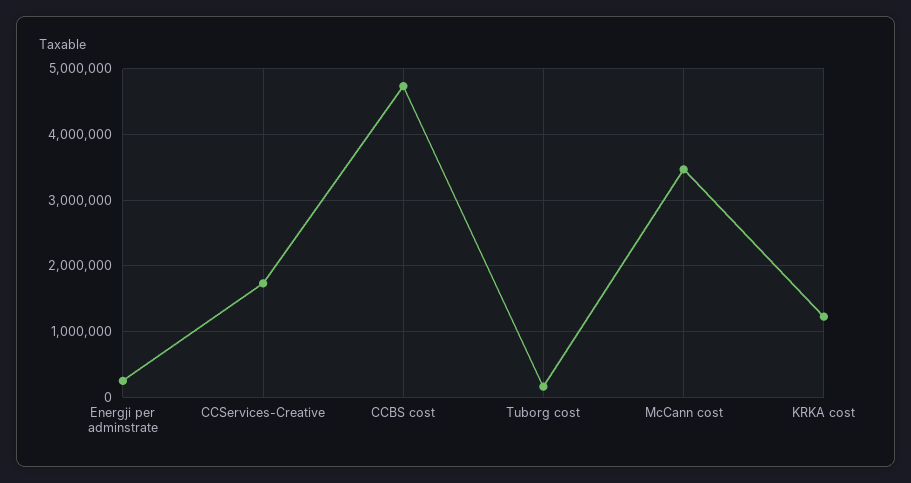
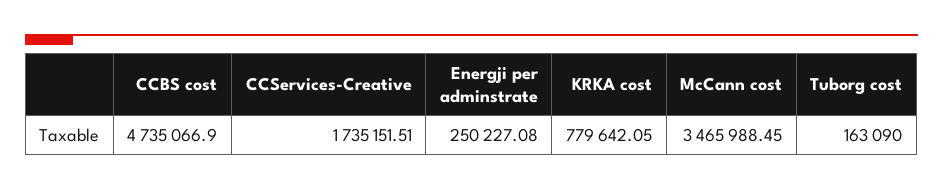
  {
    "Energji per adminstrate": 250227.08,
    "CCServices-Creative": 1735151.51,
    "CCBS cost": 4735066.9,
    "Tuborg cost": 163090,
    "McCann cost": 3465988.45,
-   "KRKA cost": 1200000
+   "KRKA cost": 779642.05
  }

